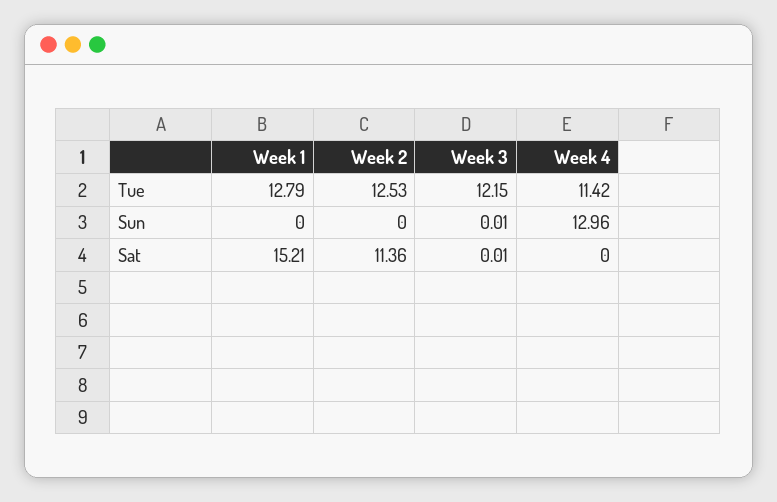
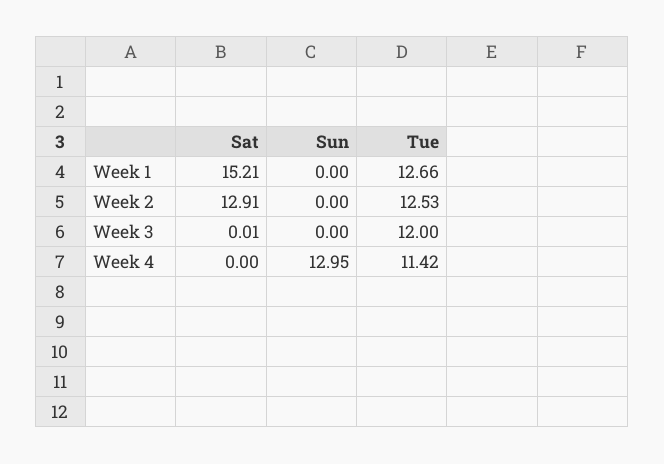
  {
    "Week 1": {
-     "Tue": 12.79,
+     "Tue": 12.66,
      "Sun": 0,
      "Sat": 15.21
    },
    "Week 2": {
      "Tue": 12.53,
      "Sun": 0,
-     "Sat": 11.36
+     "Sat": 12.91
    },
    "Week 3": {
-     "Tue": 12.15,
+     "Tue": 12,
-     "Sun": 0.01,
+     "Sun": 0,
      "Sat": 0.01
    },
    "Week 4": {
      "Tue": 11.42,
-     "Sun": 12.96,
+     "Sun": 12.95,
      "Sat": 0
    }
  }

